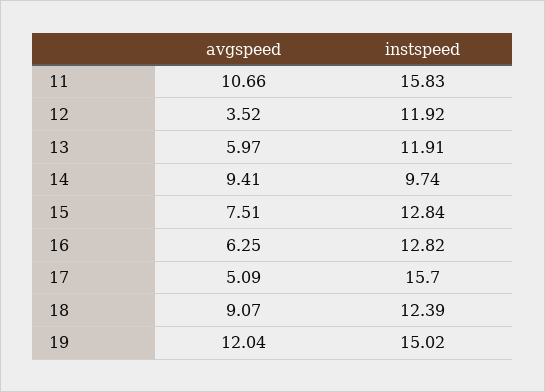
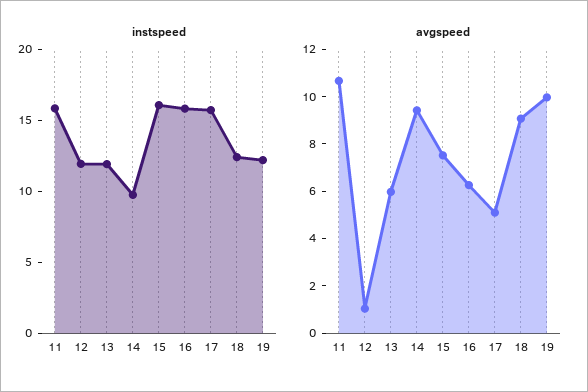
  {
    "avgspeed": {
      "11": 10.66,
-     "12": 3.52,
+     "12": 1,
      "13": 5.97,
      "14": 9.41,
      "15": 7.51,
      "16": 6.25,
      "17": 5.09,
      "18": 9.07,
-     "19": 12.04
+     "19": 10
    },
    "instspeed": {
      "11": 15.83,
      "12": 11.92,
      "13": 11.91,
      "14": 9.74,
-     "15": 12.84,
+     "15": 16,
-     "16": 12.82,
+     "16": 16,
      "17": 15.7,
      "18": 12.39,
-     "19": 15.02
+     "19": 12
    }
  }

